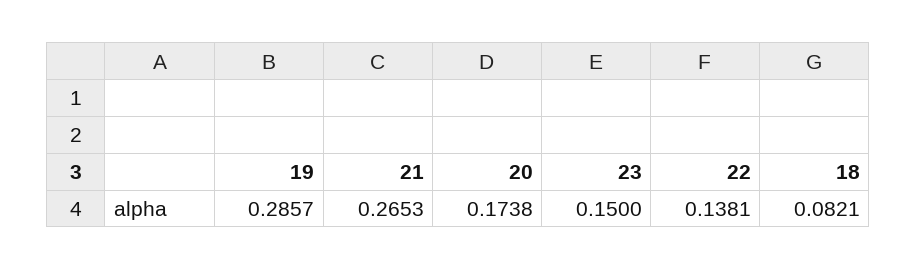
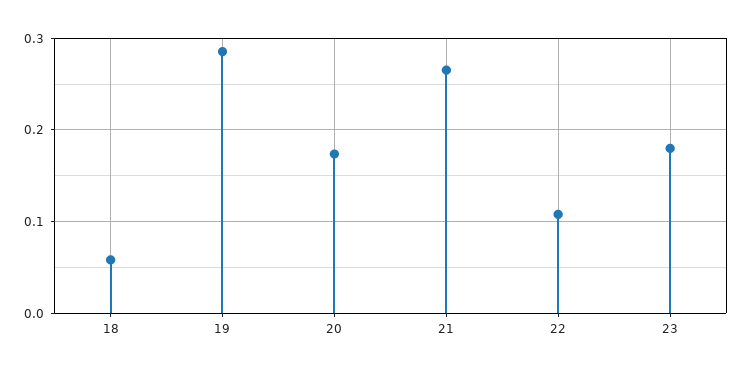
  {
    "19": 0.2857,
    "21": 0.2653,
    "20": 0.1738,
-   "23": 0.15,
+   "23": 0.18,
-   "22": 0.1381,
+   "22": 0.11,
-   "18": 0.0821
+   "18": 0.06
  }

